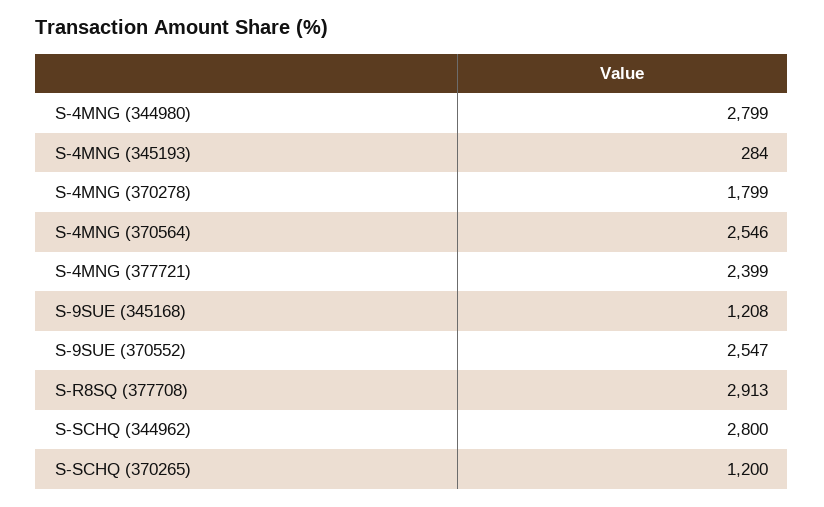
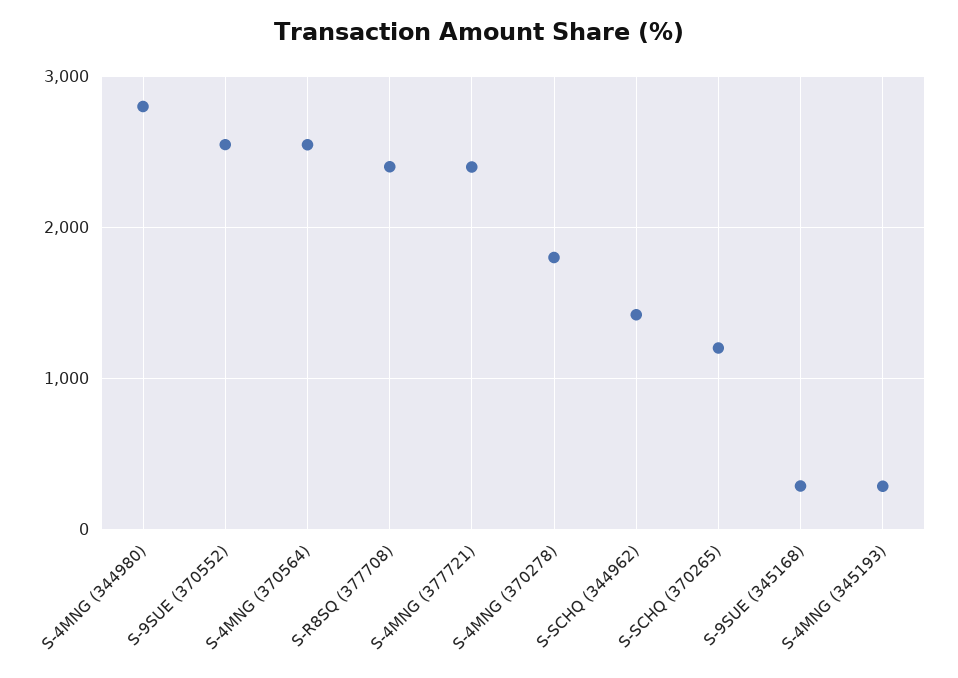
  {
    "S-4MNG (344980)": 2799,
    "S-4MNG (345193)": 284,
    "S-4MNG (370278)": 1799,
    "S-4MNG (370564)": 2546,
    "S-4MNG (377721)": 2399,
-   "S-9SUE (345168)": 1208,
+   "S-9SUE (345168)": 300,
    "S-9SUE (370552)": 2547,
-   "S-R8SQ (377708)": 2913,
+   "S-R8SQ (377708)": 2400,
-   "S-SCHQ (344962)": 2800,
+   "S-SCHQ (344962)": 1400,
    "S-SCHQ (370265)": 1200
  }

